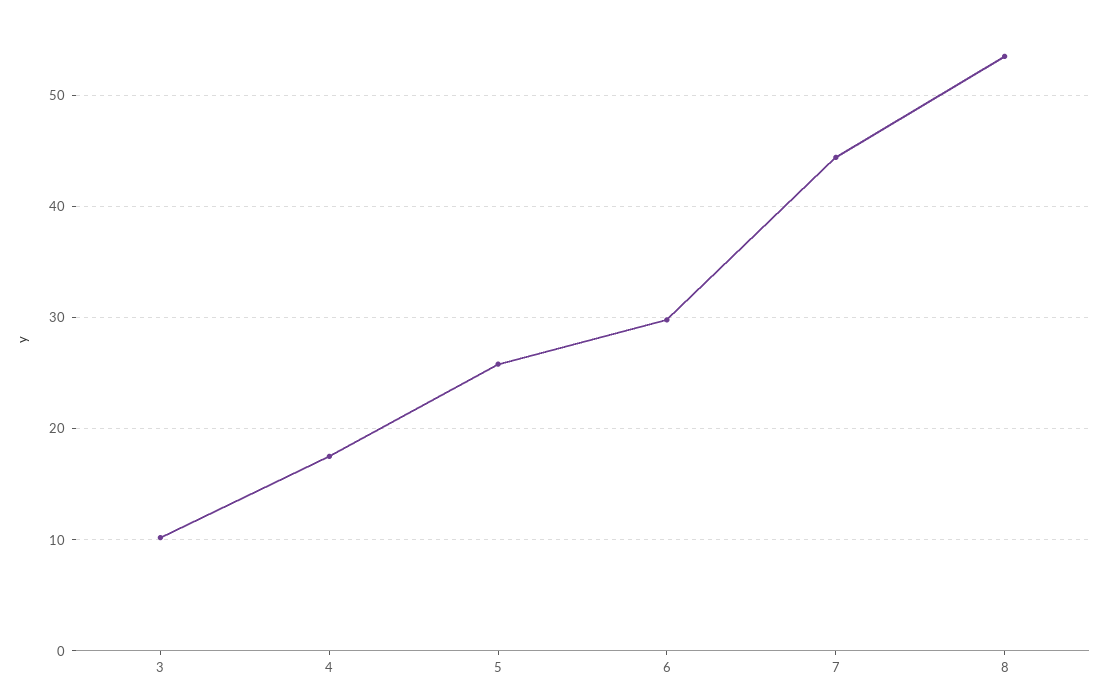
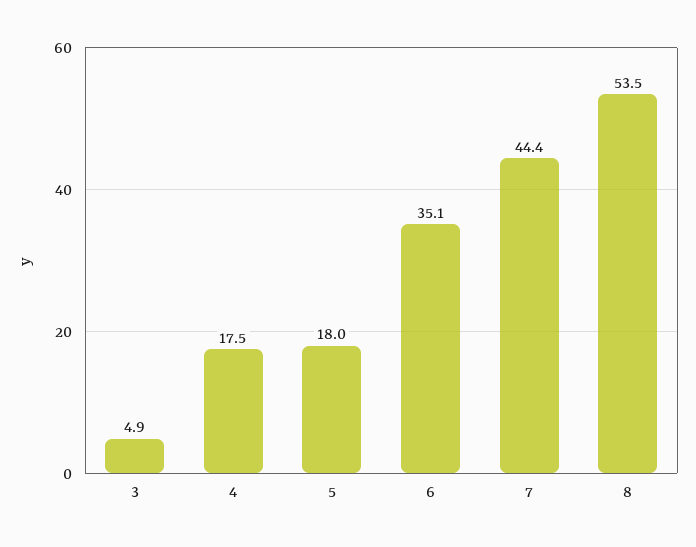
  {
-   "3": 10,
+   "3": 4.9,
    "4": 17.5,
-   "5": 26,
+   "5": 18,
-   "6": 30,
+   "6": 35.1,
    "7": 44.4,
    "8": 53.5
  }

